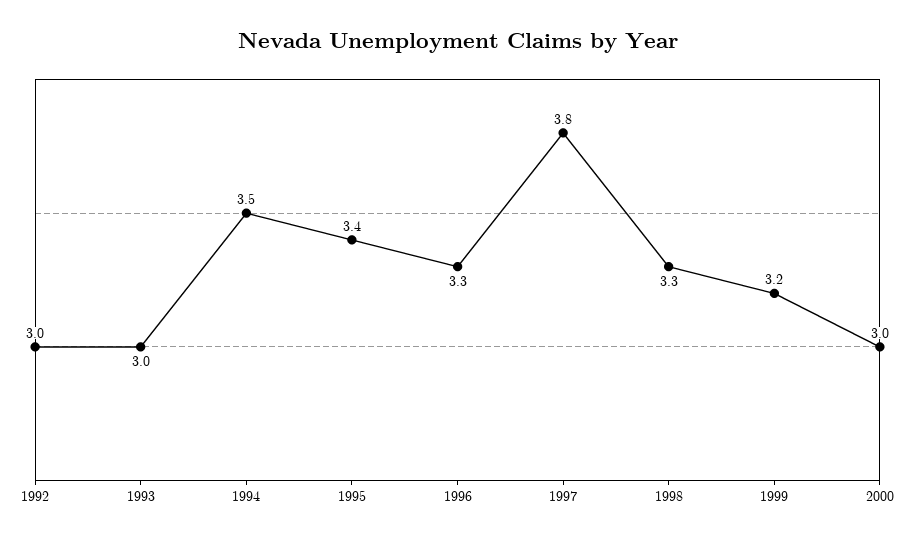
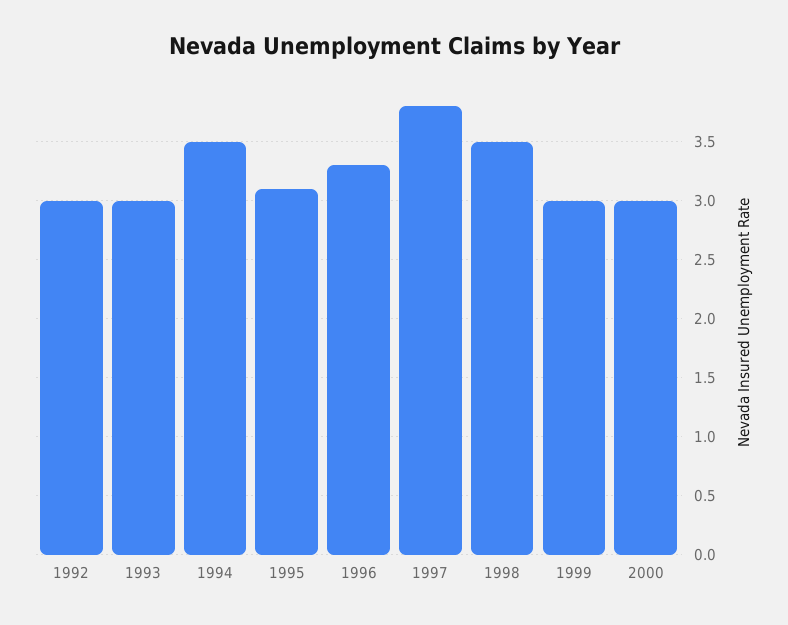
  {
    "1992": 3,
    "1993": 3,
    "1994": 3.5,
-   "1995": 3.4,
+   "1995": 3.1,
    "1996": 3.3,
    "1997": 3.8,
-   "1998": 3.3,
+   "1998": 3.5,
-   "1999": 3.2,
+   "1999": 3,
    "2000": 3
  }

